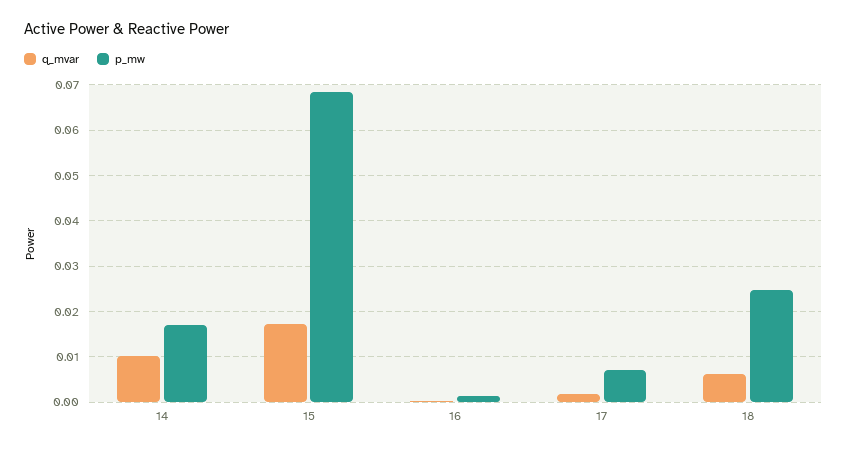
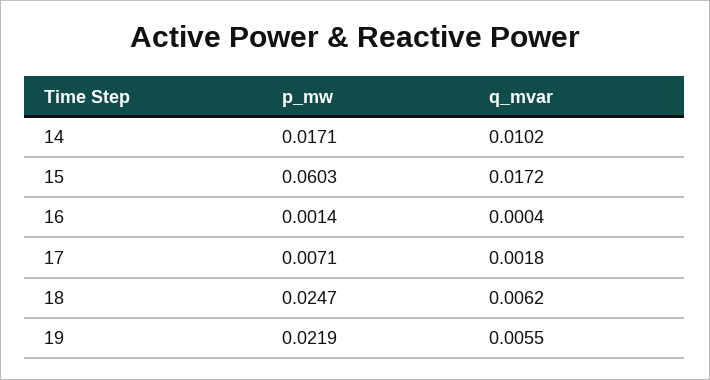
  {
    "q_mvar": {
      "14": 0.0102,
      "15": 0.0172,
      "16": 0.0004,
      "17": 0.0018,
-     "18": 0.0062
+     "18": 0.0062,
+     "19": 0.0055
    },
    "p_mw": {
      "14": 0.0171,
-     "15": 0.068,
+     "15": 0.0603,
      "16": 0.0014,
      "17": 0.0071,
-     "18": 0.0247
+     "18": 0.0247,
+     "19": 0.0219
    }
  }

